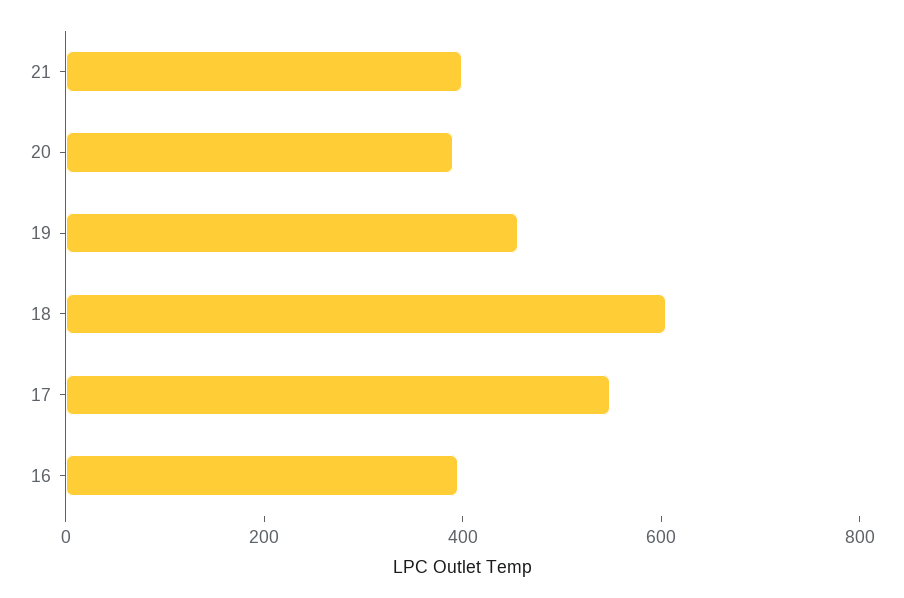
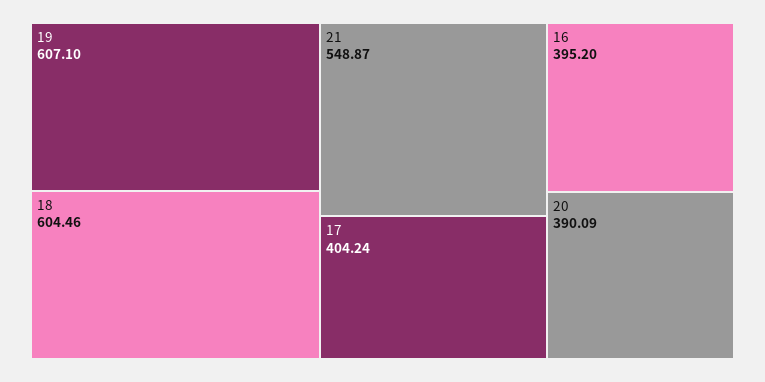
  {
-   "21": 400,
+   "21": 548.87,
    "20": 390.09,
-   "19": 450,
+   "19": 607.1,
    "18": 604.46,
-   "17": 550,
+   "17": 404.24,
    "16": 395.2
  }

